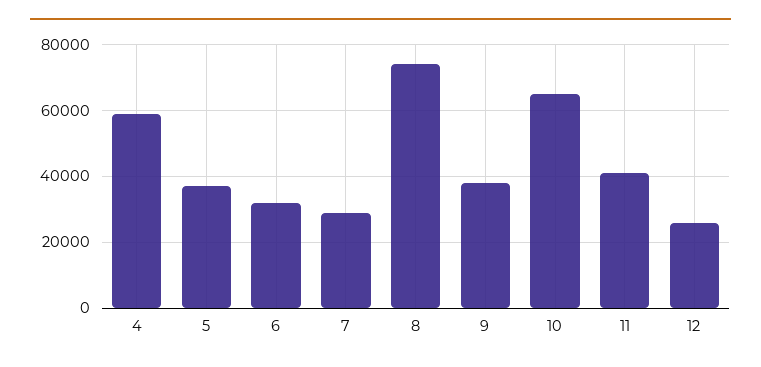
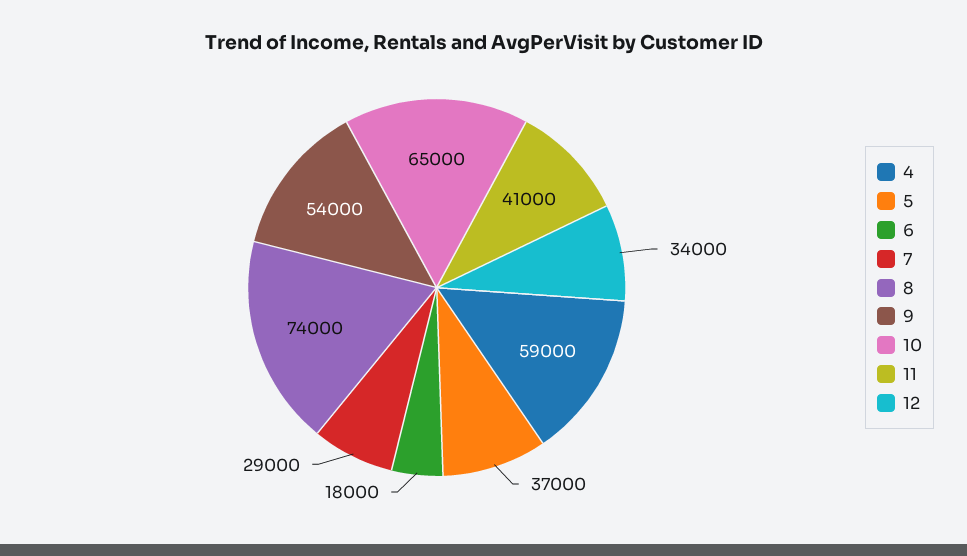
  {
    "4": 59000,
    "5": 37000,
-   "6": 32000,
+   "6": 18000,
    "7": 29000,
    "8": 74000,
-   "9": 38000,
+   "9": 54000,
    "10": 65000,
    "11": 41000,
-   "12": 26000
+   "12": 34000
  }

